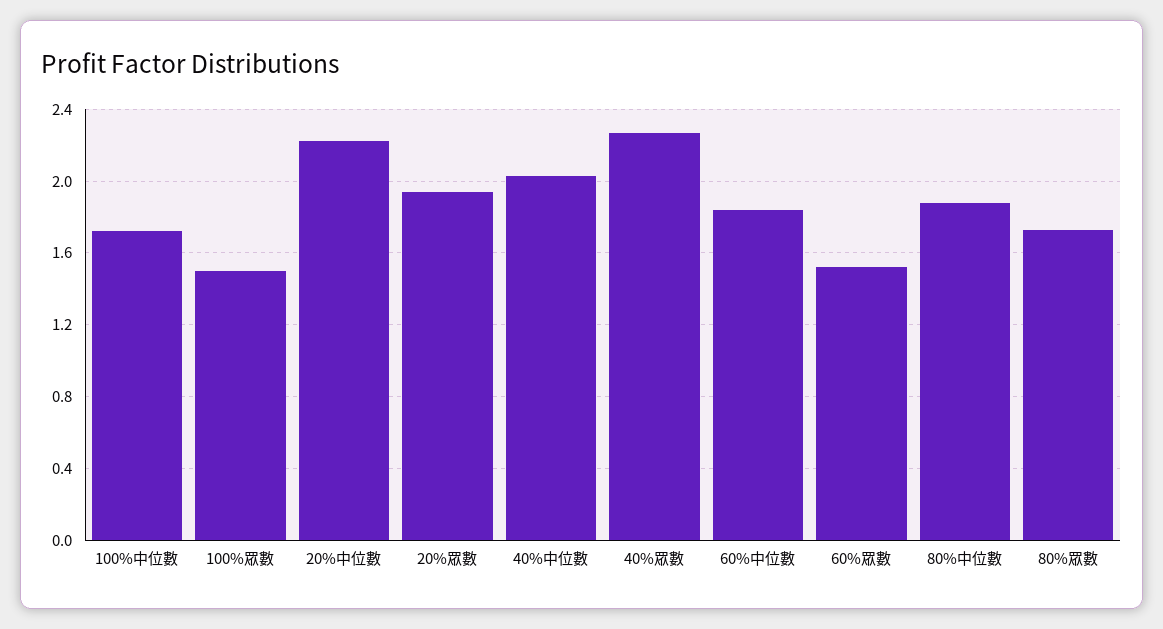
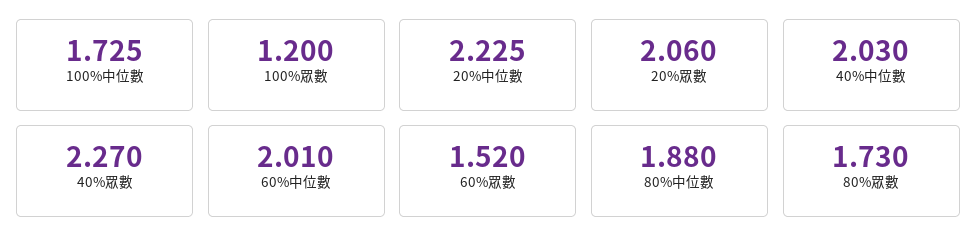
  {
    "100%中位數": 1.725,
-   "100%眾數": 1.5,
+   "100%眾數": 1.2,
    "20%中位數": 2.225,
-   "20%眾數": 1.95,
+   "20%眾數": 2.06,
    "40%中位數": 2.03,
    "40%眾數": 2.27,
-   "60%中位數": 1.85,
+   "60%中位數": 2.01,
    "60%眾數": 1.52,
    "80%中位數": 1.88,
    "80%眾數": 1.73
  }

